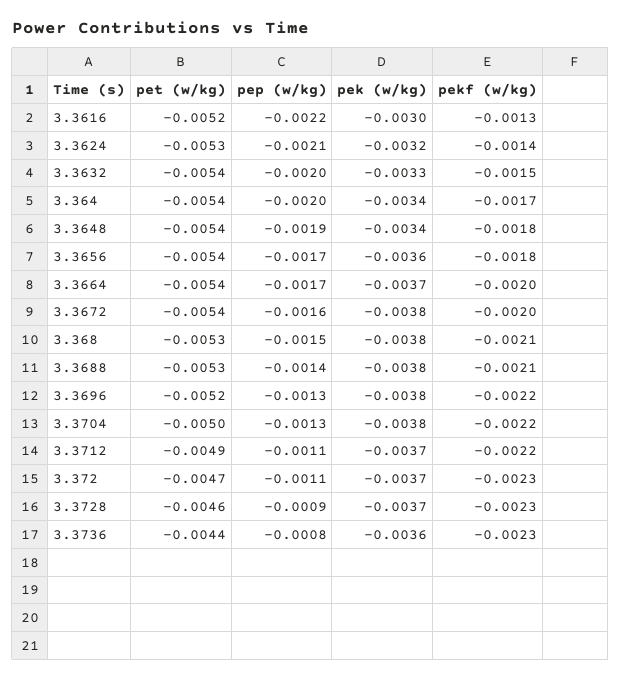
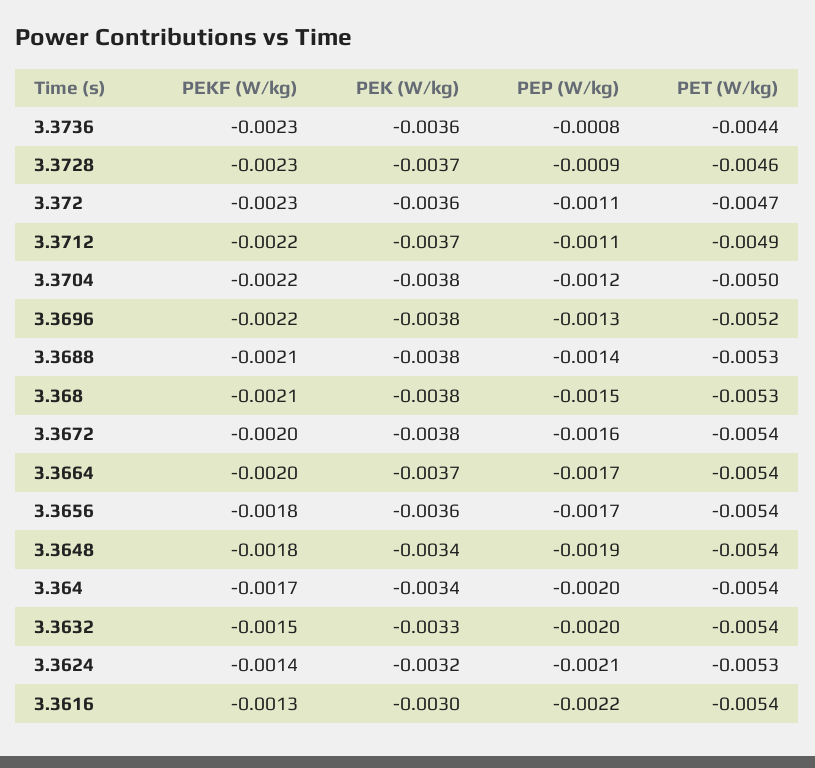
  {
    "pet (w/kg)": {
-     "3.3616": -0.0052,
+     "3.3616": -0.0054,
      "3.3624": -0.0053,
      "3.3632": -0.0054,
      "3.364": -0.0054,
      "3.3648": -0.0054,
      "3.3656": -0.0054,
      "3.3664": -0.0054,
      "3.3672": -0.0054,
      "3.368": -0.0053,
      "3.3688": -0.0053,
      "3.3696": -0.0052,
      "3.3704": -0.005,
      "3.3712": -0.0049,
      "3.372": -0.0047,
      "3.3728": -0.0046,
      "3.3736": -0.0044
    },
    "pep (w/kg)": {
      "3.3616": -0.0022,
      "3.3624": -0.0021,
      "3.3632": -0.002,
      "3.364": -0.002,
      "3.3648": -0.0019,
      "3.3656": -0.0017,
      "3.3664": -0.0017,
      "3.3672": -0.0016,
      "3.368": -0.0015,
      "3.3688": -0.0014,
      "3.3696": -0.0013,
-     "3.3704": -0.0013,
+     "3.3704": -0.0012,
      "3.3712": -0.0011,
      "3.372": -0.0011,
      "3.3728": -0.0009,
      "3.3736": -0.0008
    },
    "pek (w/kg)": {
      "3.3616": -0.003,
      "3.3624": -0.0032,
      "3.3632": -0.0033,
      "3.364": -0.0034,
      "3.3648": -0.0034,
      "3.3656": -0.0036,
      "3.3664": -0.0037,
      "3.3672": -0.0038,
      "3.368": -0.0038,
      "3.3688": -0.0038,
      "3.3696": -0.0038,
      "3.3704": -0.0038,
      "3.3712": -0.0037,
-     "3.372": -0.0037,
+     "3.372": -0.0036,
      "3.3728": -0.0037,
      "3.3736": -0.0036
    },
    "pekf (w/kg)": {
      "3.3616": -0.0013,
      "3.3624": -0.0014,
      "3.3632": -0.0015,
      "3.364": -0.0017,
      "3.3648": -0.0018,
      "3.3656": -0.0018,
      "3.3664": -0.002,
      "3.3672": -0.002,
      "3.368": -0.0021,
      "3.3688": -0.0021,
      "3.3696": -0.0022,
      "3.3704": -0.0022,
      "3.3712": -0.0022,
      "3.372": -0.0023,
      "3.3728": -0.0023,
      "3.3736": -0.0023
    }
  }

